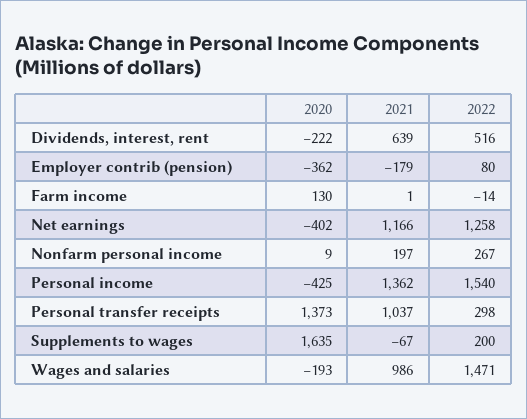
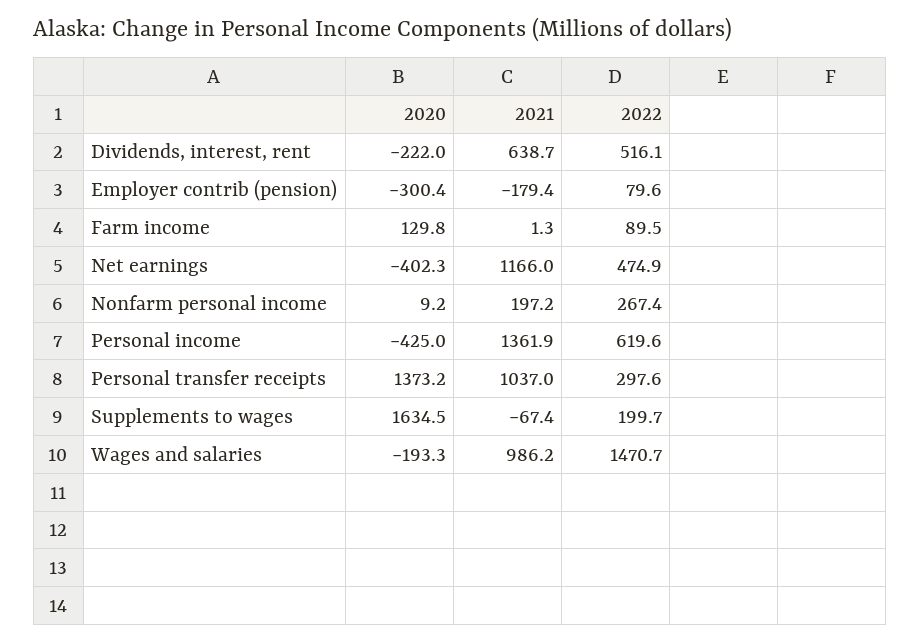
  {
    "2020": {
      "Dividends, interest, rent": -222,
-     "Employer contrib (pension)": -362,
+     "Employer contrib (pension)": -300.4,
      "Farm income": 129.8,
      "Net earnings": -402.3,
      "Nonfarm personal income": 9.2,
      "Personal income": -425,
      "Personal transfer receipts": 1373.2,
      "Supplements to wages": 1634.5,
      "Wages and salaries": -193.3
    },
    "2021": {
      "Dividends, interest, rent": 638.7,
      "Employer contrib (pension)": -179.4,
      "Farm income": 1.3,
      "Net earnings": 1166,
      "Nonfarm personal income": 197.2,
      "Personal income": 1361.9,
      "Personal transfer receipts": 1037,
      "Supplements to wages": -67.4,
      "Wages and salaries": 986.2
    },
    "2022": {
      "Dividends, interest, rent": 516.1,
      "Employer contrib (pension)": 79.6,
-     "Farm income": -14,
+     "Farm income": 89.5,
-     "Net earnings": 1258,
+     "Net earnings": 474.9,
      "Nonfarm personal income": 267.4,
-     "Personal income": 1540,
+     "Personal income": 619.6,
      "Personal transfer receipts": 297.6,
      "Supplements to wages": 199.7,
      "Wages and salaries": 1470.7
    }
  }

